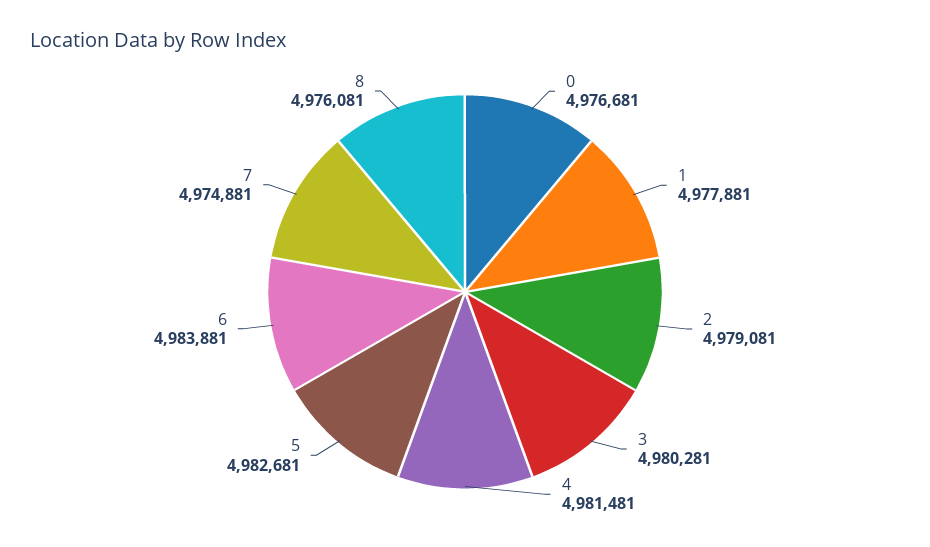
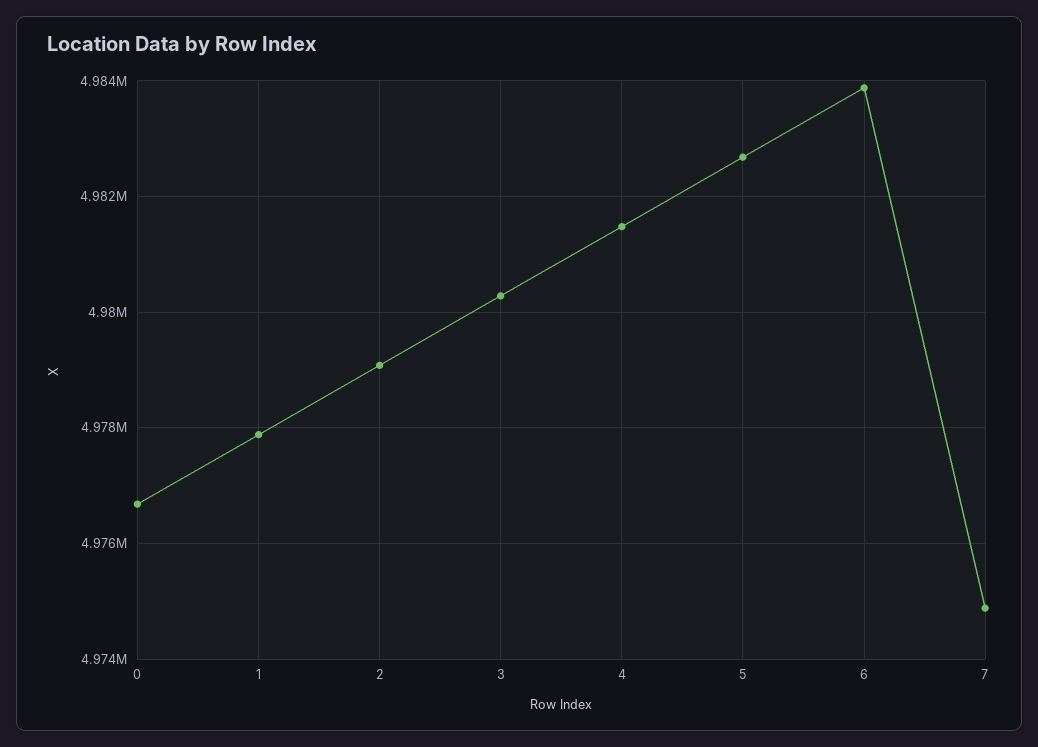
  {
    "0": 4976681,
    "1": 4977881,
    "2": 4979081,
    "3": 4980281,
    "4": 4981481,
    "5": 4982681,
    "6": 4983881,
-   "7": 4974881,
+   "7": 4974881
-   "8": 4976081
  }

